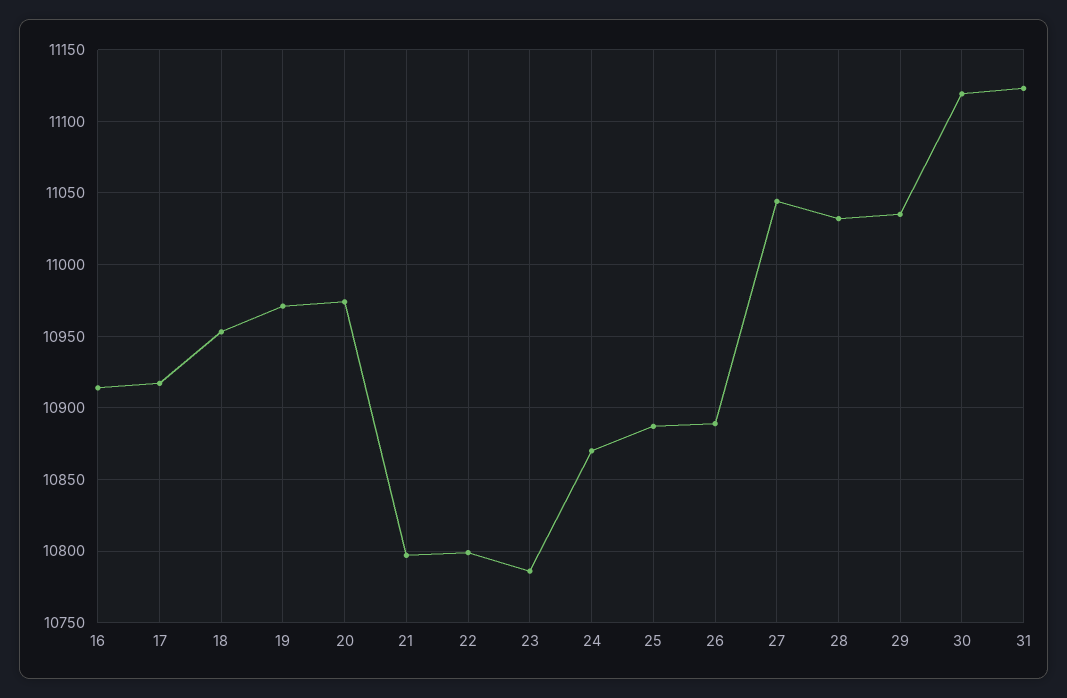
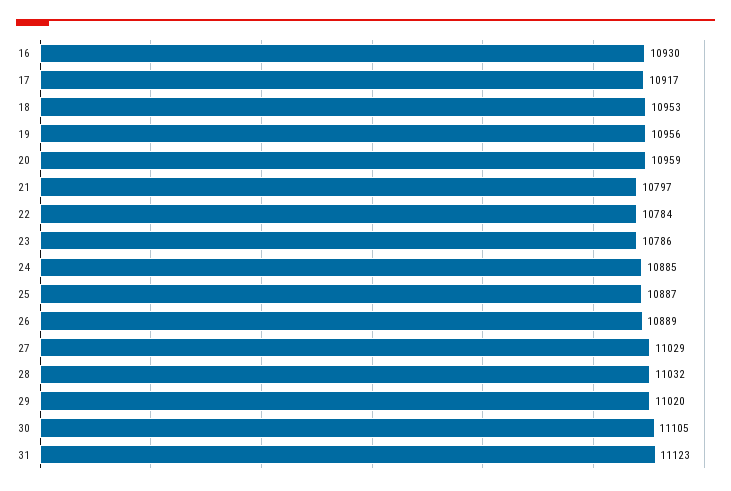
  {
-   "16": 10915,
+   "16": 10930,
    "17": 10917,
    "18": 10953,
-   "19": 10970,
+   "19": 10956,
-   "20": 10975,
+   "20": 10959,
    "21": 10797,
-   "22": 10800,
+   "22": 10784,
    "23": 10786,
-   "24": 10870,
+   "24": 10885,
    "25": 10887,
    "26": 10889,
-   "27": 11045,
+   "27": 11029,
    "28": 11032,
-   "29": 11035,
+   "29": 11020,
-   "30": 11120,
+   "30": 11105,
    "31": 11123
  }

